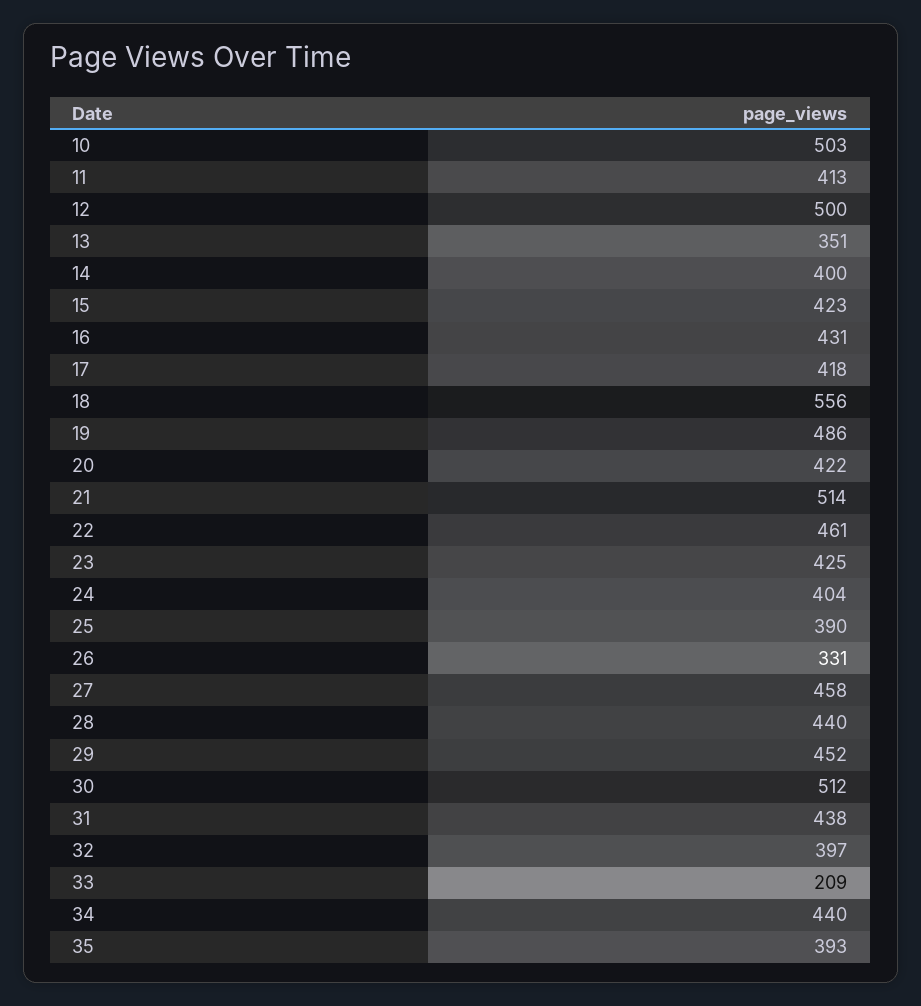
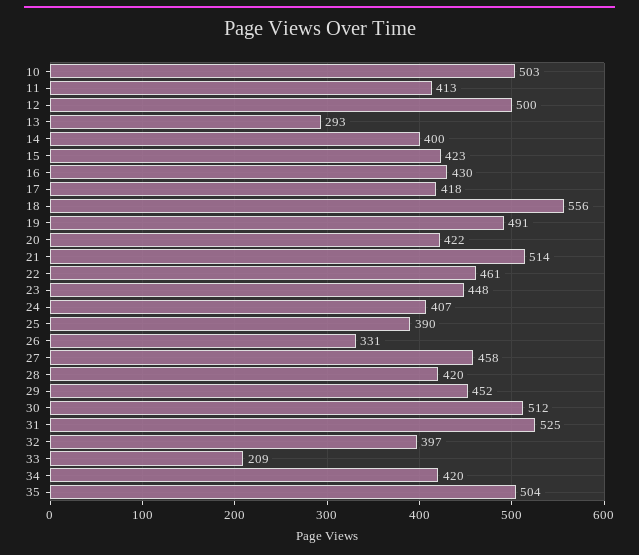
  {
    "10": 503,
    "11": 413,
    "12": 500,
-   "13": 351,
+   "13": 293,
    "14": 400,
    "15": 423,
-   "16": 431,
+   "16": 430,
    "17": 418,
    "18": 556,
-   "19": 486,
+   "19": 491,
    "20": 422,
    "21": 514,
    "22": 461,
-   "23": 425,
+   "23": 448,
-   "24": 404,
+   "24": 407,
    "25": 390,
    "26": 331,
    "27": 458,
-   "28": 440,
+   "28": 420,
    "29": 452,
    "30": 512,
-   "31": 438,
+   "31": 525,
    "32": 397,
    "33": 209,
-   "34": 440,
+   "34": 420,
-   "35": 393
+   "35": 504
  }

